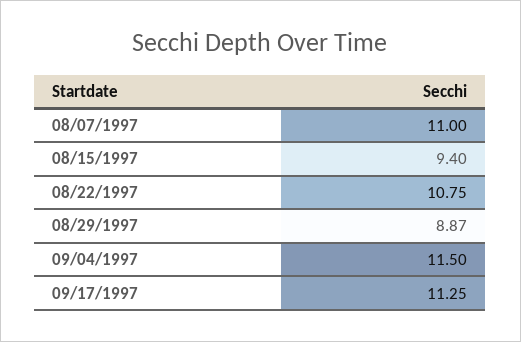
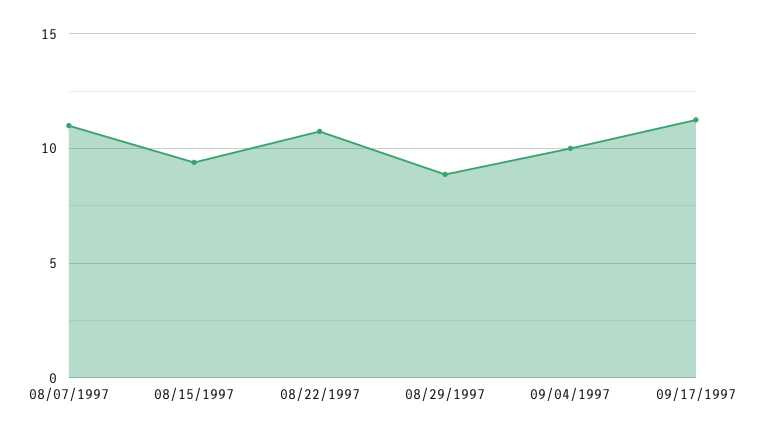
  {
    "08/07/1997": 11,
    "08/15/1997": 9.4,
    "08/22/1997": 10.75,
    "08/29/1997": 8.87,
-   "09/04/1997": 11.5,
+   "09/04/1997": 10,
    "09/17/1997": 11.25
  }

